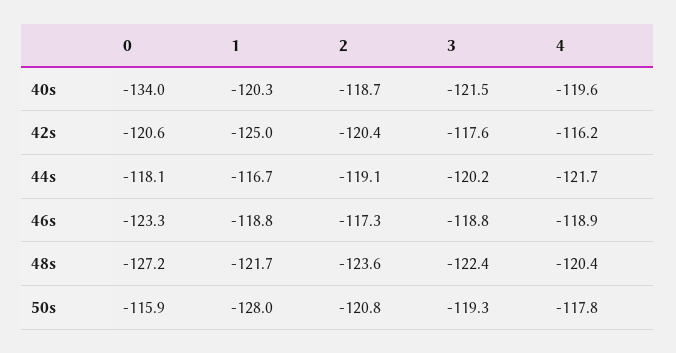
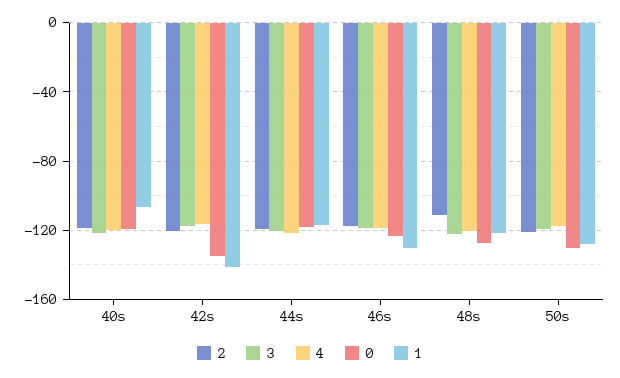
  {
    "0": {
-     "40s": -134,
+     "40s": -120,
-     "42s": -120.6,
+     "42s": -135,
      "44s": -118.1,
      "46s": -123.3,
      "48s": -127.2,
-     "50s": -115.9
+     "50s": -130
    },
    "1": {
-     "40s": -120.3,
+     "40s": -105,
-     "42s": -125,
+     "42s": -140,
      "44s": -116.7,
-     "46s": -118.8,
+     "46s": -130,
      "48s": -121.7,
      "50s": -128
    },
    "2": {
      "40s": -118.7,
      "42s": -120.4,
      "44s": -119.1,
      "46s": -117.3,
-     "48s": -123.6,
+     "48s": -110,
      "50s": -120.8
    },
    "3": {
      "40s": -121.5,
      "42s": -117.6,
      "44s": -120.2,
      "46s": -118.8,
      "48s": -122.4,
      "50s": -119.3
    },
    "4": {
      "40s": -119.6,
      "42s": -116.2,
      "44s": -121.7,
      "46s": -118.9,
      "48s": -120.4,
      "50s": -117.8
    }
  }

